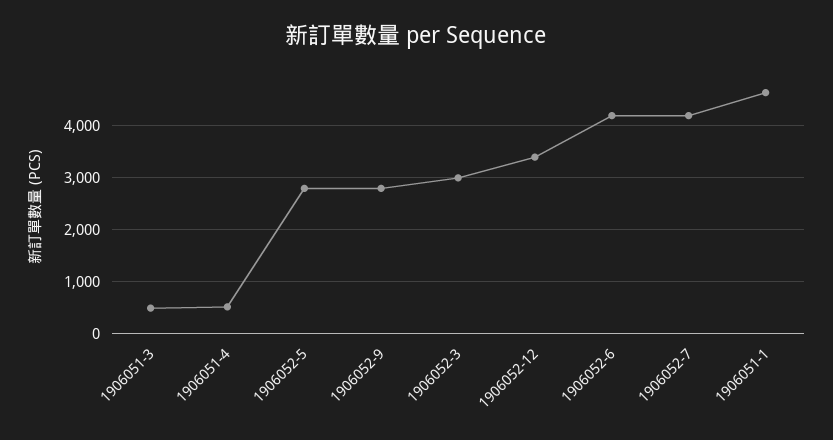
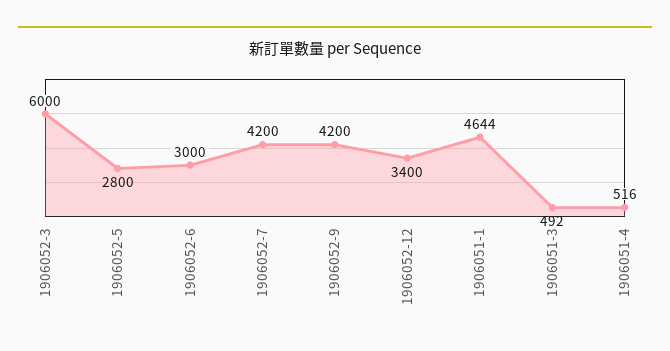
  {
    "1906051-3": 492,
    "1906051-4": 516,
    "1906052-5": 2800,
-   "1906052-9": 2800,
+   "1906052-9": 4200,
-   "1906052-3": 3000,
+   "1906052-3": 6000,
    "1906052-12": 3400,
-   "1906052-6": 4200,
+   "1906052-6": 3000,
    "1906052-7": 4200,
    "1906051-1": 4644
  }

